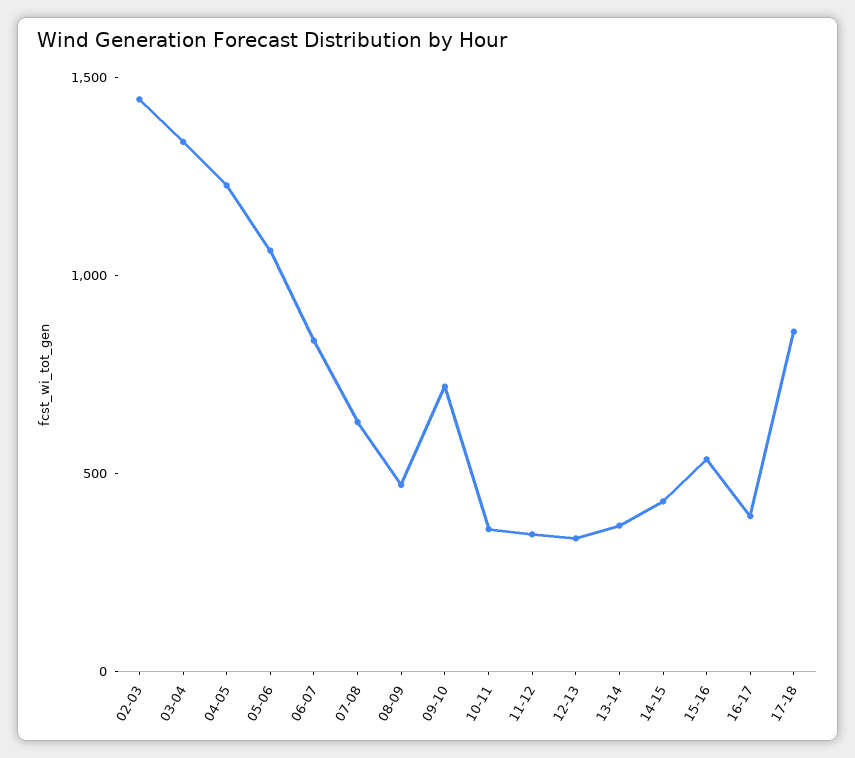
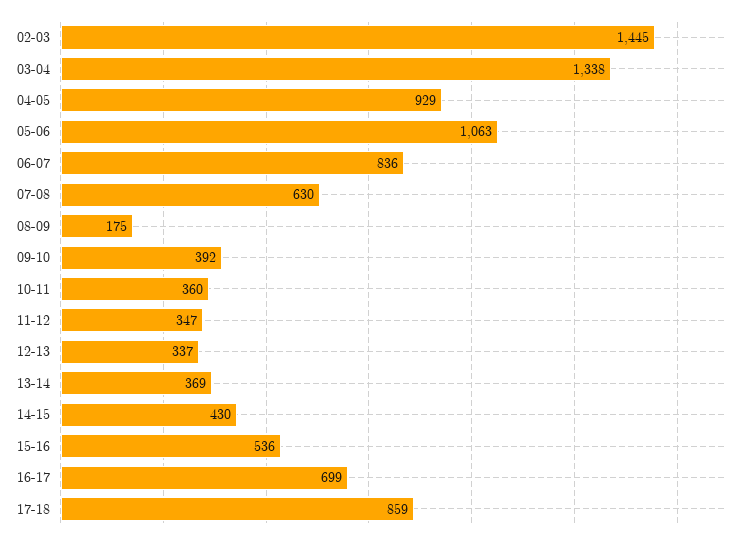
  {
    "02-03": 1445,
    "03-04": 1338,
-   "04-05": 1200,
+   "04-05": 929,
    "05-06": 1063,
    "06-07": 836,
    "07-08": 630,
-   "08-09": 500,
+   "08-09": 175,
-   "09-10": 700,
+   "09-10": 392,
    "10-11": 360,
    "11-12": 347,
    "12-13": 337,
    "13-14": 369,
    "14-15": 430,
    "15-16": 536,
-   "16-17": 400,
+   "16-17": 699,
    "17-18": 859
  }

